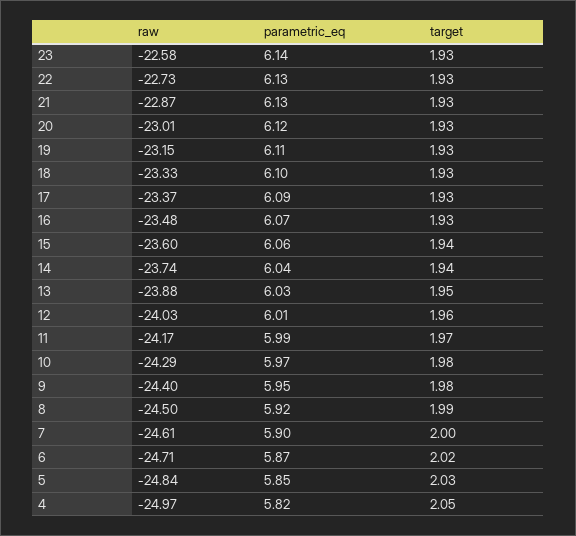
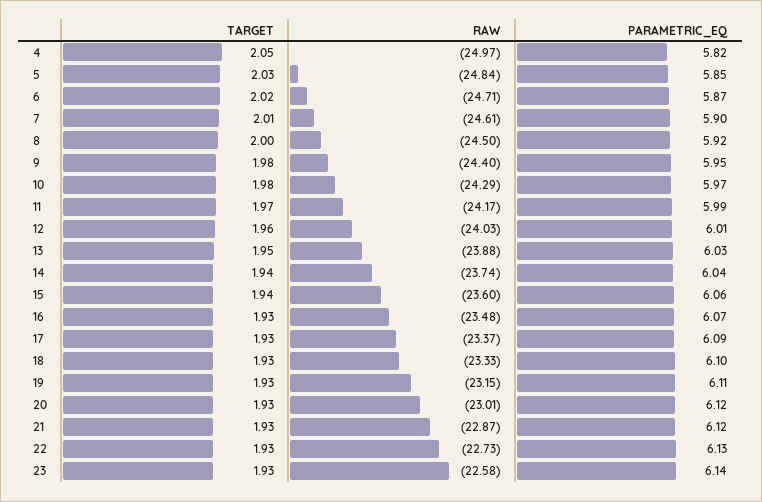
  {
    "raw": {
      "23": -22.58,
      "22": -22.73,
      "21": -22.87,
      "20": -23.01,
      "19": -23.15,
      "18": -23.33,
      "17": -23.37,
      "16": -23.48,
      "15": -23.6,
      "14": -23.74,
      "13": -23.88,
      "12": -24.03,
      "11": -24.17,
      "10": -24.29,
      "9": -24.4,
      "8": -24.5,
      "7": -24.61,
      "6": -24.71,
      "5": -24.84,
      "4": -24.97
    },
    "parametric_eq": {
      "23": 6.14,
      "22": 6.13,
-     "21": 6.13,
+     "21": 6.12,
      "20": 6.12,
      "19": 6.11,
      "18": 6.1,
      "17": 6.09,
      "16": 6.07,
      "15": 6.06,
      "14": 6.04,
      "13": 6.03,
      "12": 6.01,
      "11": 5.99,
      "10": 5.97,
      "9": 5.95,
      "8": 5.92,
      "7": 5.9,
      "6": 5.87,
      "5": 5.85,
      "4": 5.82
    },
    "target": {
      "23": 1.93,
      "22": 1.93,
      "21": 1.93,
      "20": 1.93,
      "19": 1.93,
      "18": 1.93,
      "17": 1.93,
      "16": 1.93,
      "15": 1.94,
      "14": 1.94,
      "13": 1.95,
      "12": 1.96,
      "11": 1.97,
      "10": 1.98,
      "9": 1.98,
-     "8": 1.99,
+     "8": 2,
-     "7": 2,
+     "7": 2.01,
      "6": 2.02,
      "5": 2.03,
      "4": 2.05
    }
  }

